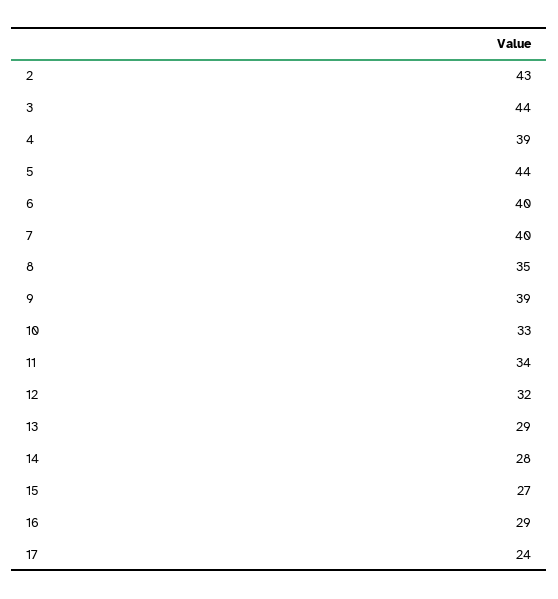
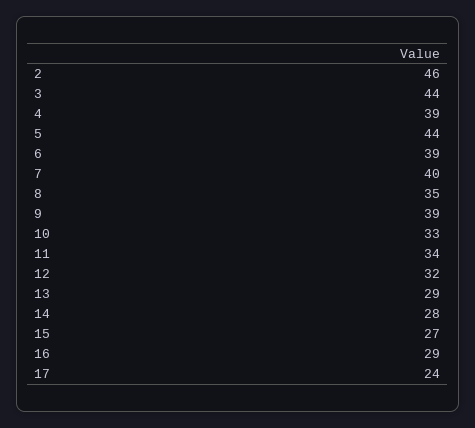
  {
-   "2": 43,
+   "2": 46,
    "3": 44,
    "4": 39,
    "5": 44,
-   "6": 40,
+   "6": 39,
    "7": 40,
    "8": 35,
    "9": 39,
    "10": 33,
    "11": 34,
    "12": 32,
    "13": 29,
    "14": 28,
    "15": 27,
    "16": 29,
    "17": 24
  }

